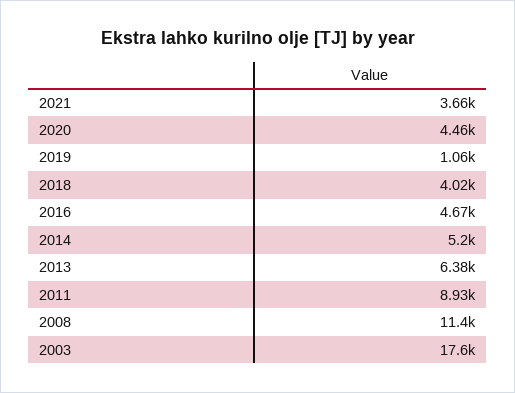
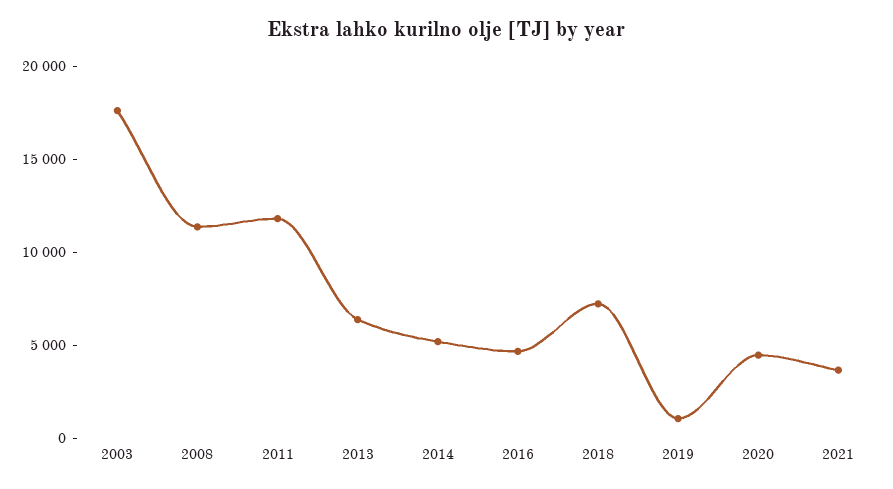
  {
    "2021": 3660,
    "2020": 4460,
    "2019": 1060,
-   "2018": 4020,
+   "2018": 7000,
    "2016": 4670,
    "2014": 5200,
    "2013": 6380,
-   "2011": 8930,
+   "2011": 12000,
    "2008": 11400,
    "2003": 17600
  }

